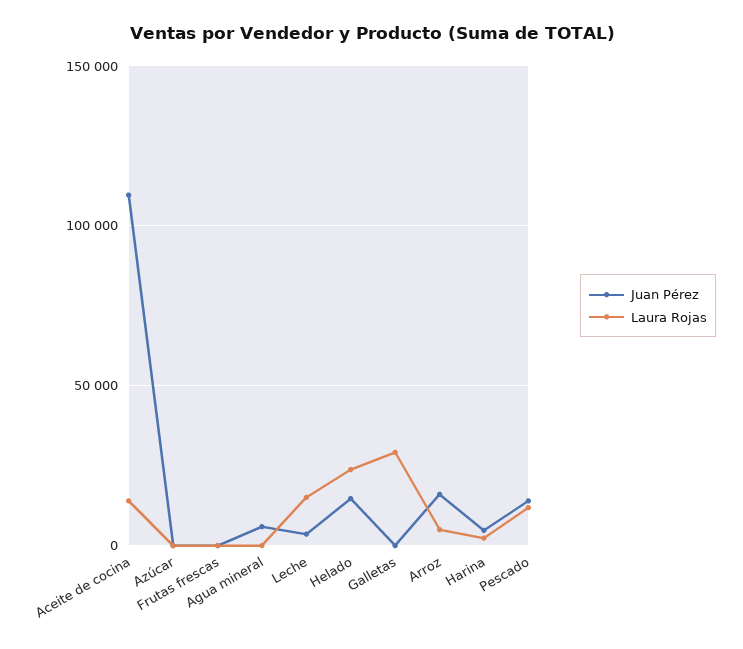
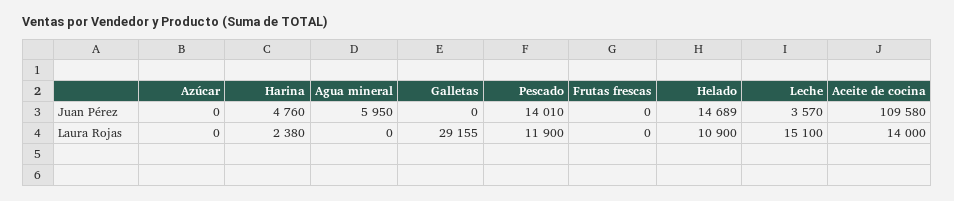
  {
    "Juan Pérez": {
      "Aceite de cocina": 109580,
      "Azúcar": 0,
      "Frutas frescas": 0,
      "Agua mineral": 5950,
      "Leche": 3570,
      "Helado": 14689,
      "Galletas": 0,
-     "Arroz": 15000,
      "Harina": 4760,
      "Pescado": 14010
    },
    "Laura Rojas": {
      "Aceite de cocina": 14000,
      "Azúcar": 0,
      "Frutas frescas": 0,
      "Agua mineral": 0,
      "Leche": 15100,
-     "Helado": 25000,
+     "Helado": 10900,
      "Galletas": 29155,
-     "Arroz": 5000,
      "Harina": 2380,
      "Pescado": 11900
    }
  }

